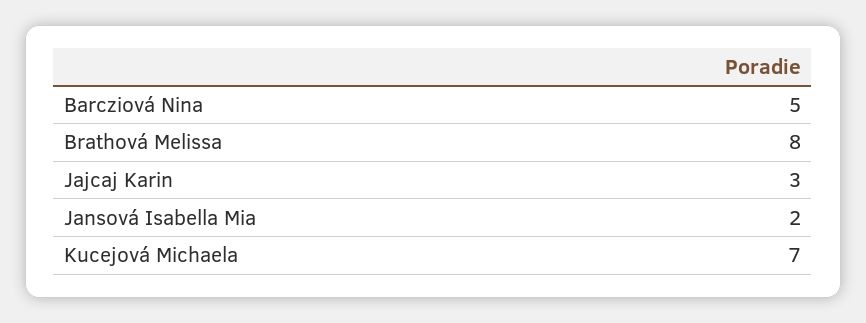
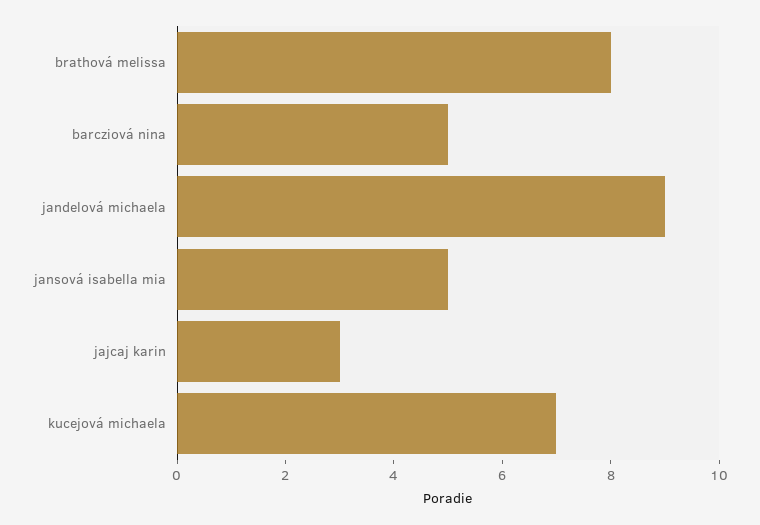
  {
    "Barcziová Nina": 5,
    "Brathová Melissa": 8,
    "Jajcaj Karin": 3,
-   "Jansová Isabella Mia": 2,
+   "Jansová Isabella Mia": 5,
-   "Kucejová Michaela": 7
+   "Kucejová Michaela": 7,
+   "jandelová michaela": 9
  }

